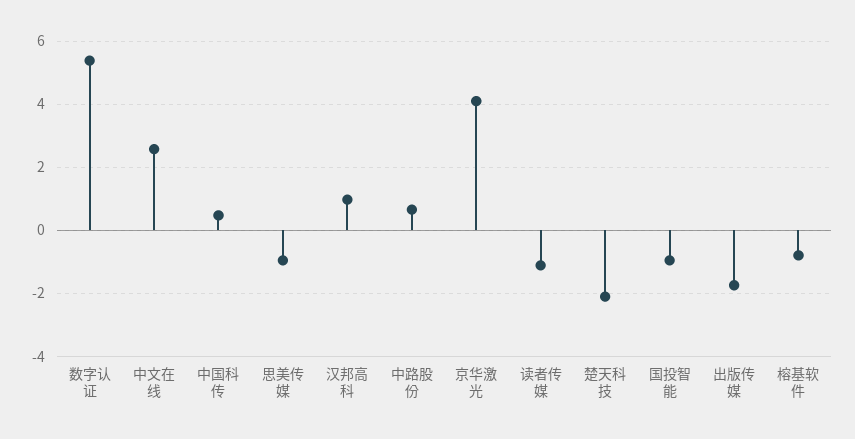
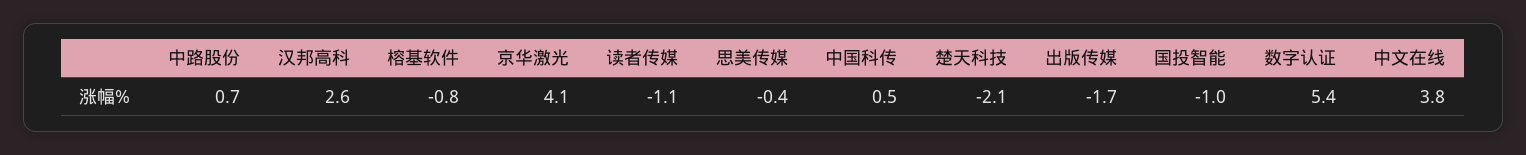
  {
    "数字认证": 5.4,
-   "中文在线": 2.6,
+   "中文在线": 3.8,
    "中国科传": 0.5,
-   "思美传媒": -1,
+   "思美传媒": -0.4,
-   "汉邦高科": 1,
+   "汉邦高科": 2.6,
    "中路股份": 0.7,
    "京华激光": 4.1,
    "读者传媒": -1.1,
    "楚天科技": -2.1,
    "国投智能": -1,
    "出版传媒": -1.7,
    "榕基软件": -0.8
  }

